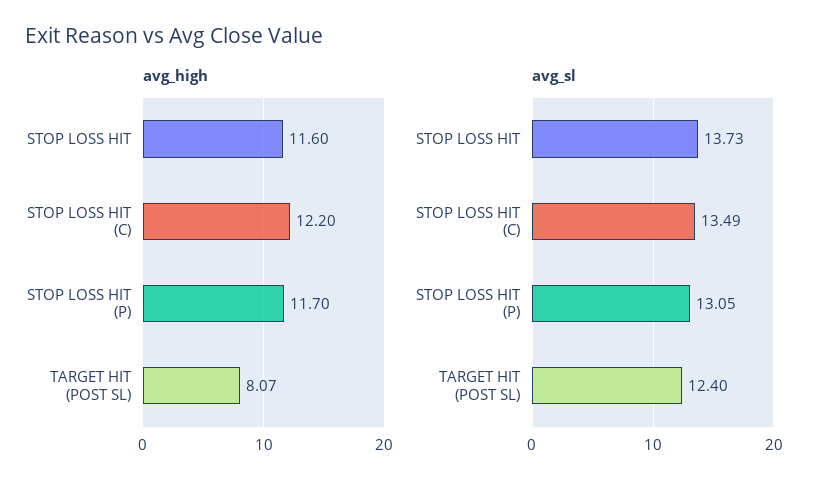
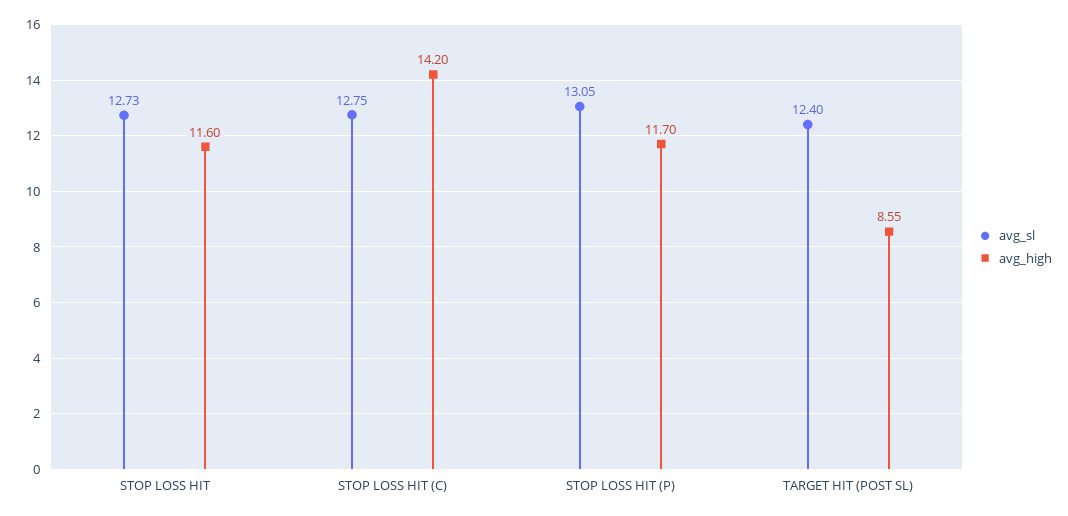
  {
    "avg_high": {
      "STOP LOSS HIT": 11.6,
-     "STOP LOSS HIT (C)": 12.2,
+     "STOP LOSS HIT (C)": 14.2,
      "STOP LOSS HIT (P)": 11.7,
-     "TARGET HIT (POST SL)": 8.07
+     "TARGET HIT (POST SL)": 8.55
    },
    "avg_sl": {
-     "STOP LOSS HIT": 13.73,
+     "STOP LOSS HIT": 12.73,
-     "STOP LOSS HIT (C)": 13.49,
+     "STOP LOSS HIT (C)": 12.75,
      "STOP LOSS HIT (P)": 13.05,
      "TARGET HIT (POST SL)": 12.4
    }
  }

